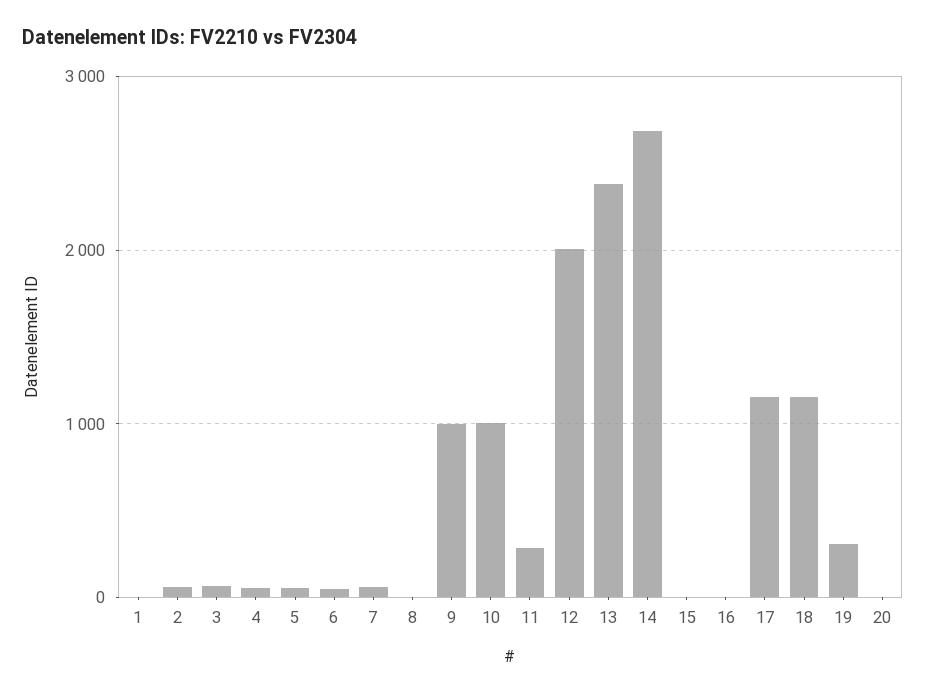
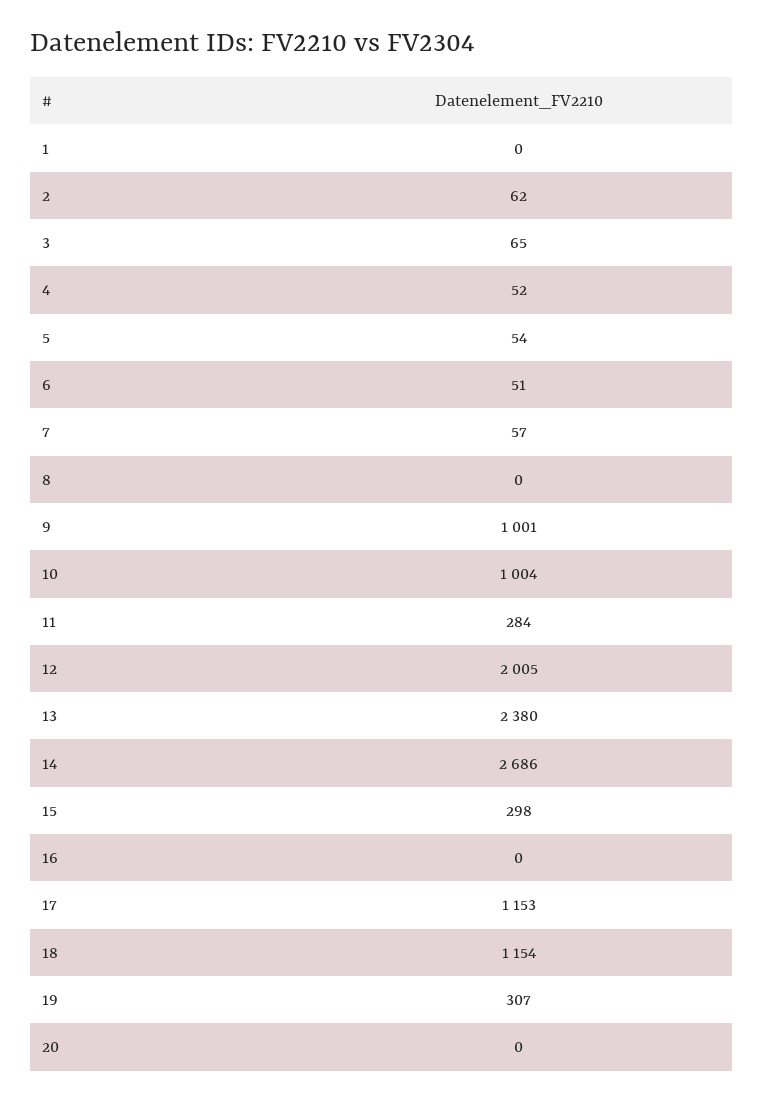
  {
    "1": 0,
    "2": 62,
    "3": 65,
    "4": 52,
    "5": 54,
    "6": 51,
    "7": 57,
    "8": 0,
    "9": 1001,
    "10": 1004,
    "11": 284,
    "12": 2005,
    "13": 2380,
    "14": 2686,
-   "15": 0,
+   "15": 298,
    "16": 0,
    "17": 1153,
    "18": 1154,
    "19": 307,
    "20": 0
  }

